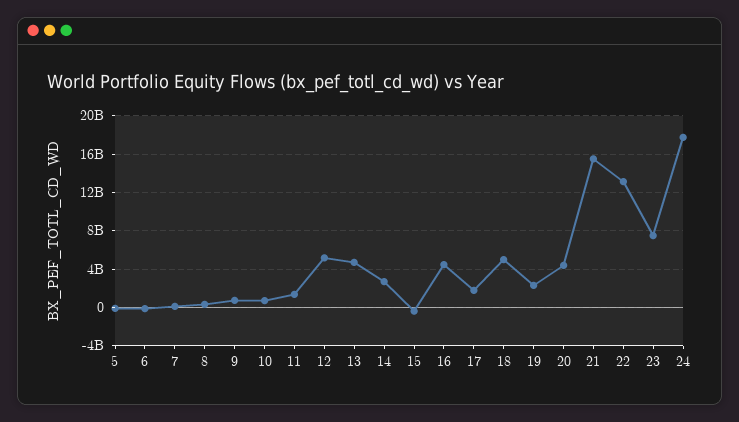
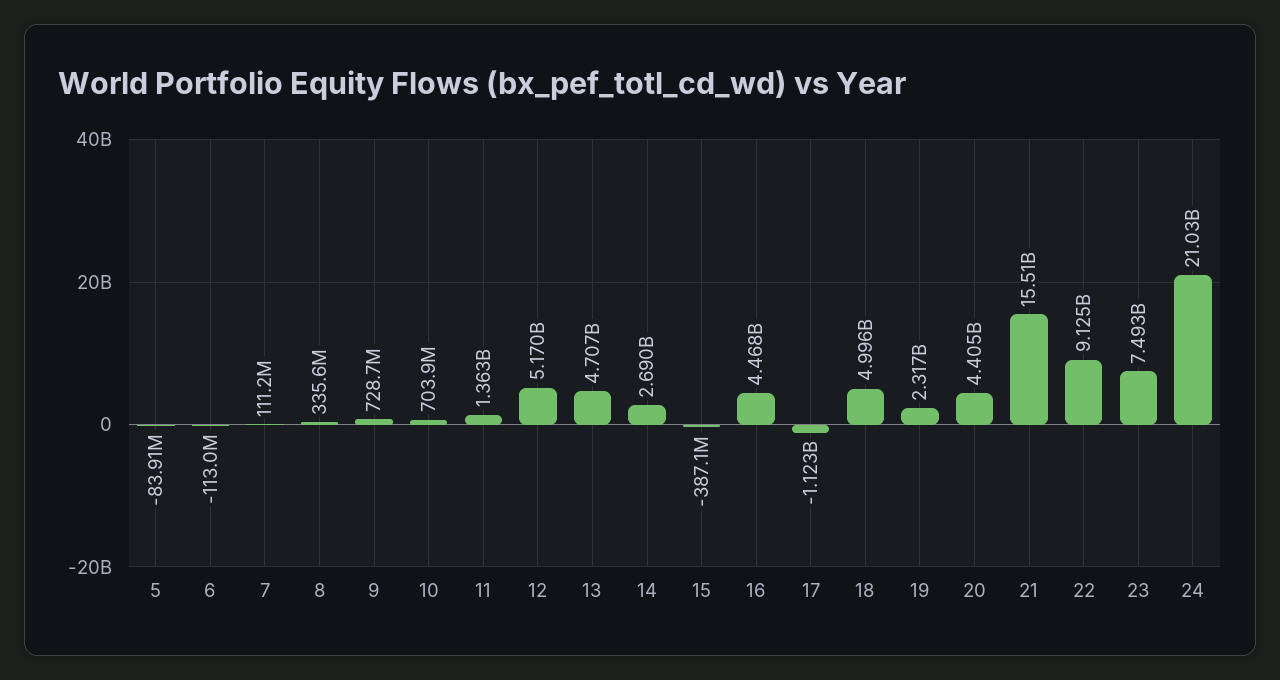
  {
    "5": -83910000,
    "6": -113000000,
    "7": 111200000,
    "8": 335600000,
    "9": 728700000,
    "10": 703900000,
    "11": 1363000000,
    "12": 5170000000,
    "13": 4707000000,
    "14": 2690000000,
    "15": -387100000,
    "16": 4468000000,
-   "17": 2000000000,
+   "17": -1123000000,
    "18": 4996000000,
    "19": 2317000000,
    "20": 4405000000,
    "21": 15510000000,
-   "22": 13000000000,
+   "22": 9125000000,
    "23": 7493000000,
-   "24": 18000000000
+   "24": 21030000000
  }

